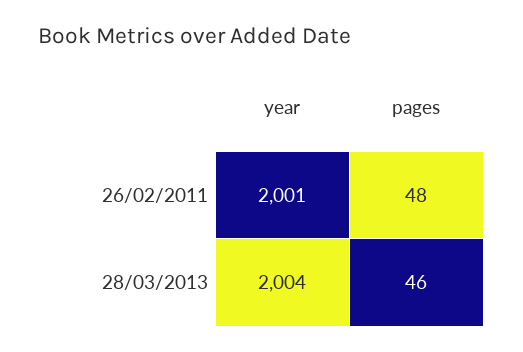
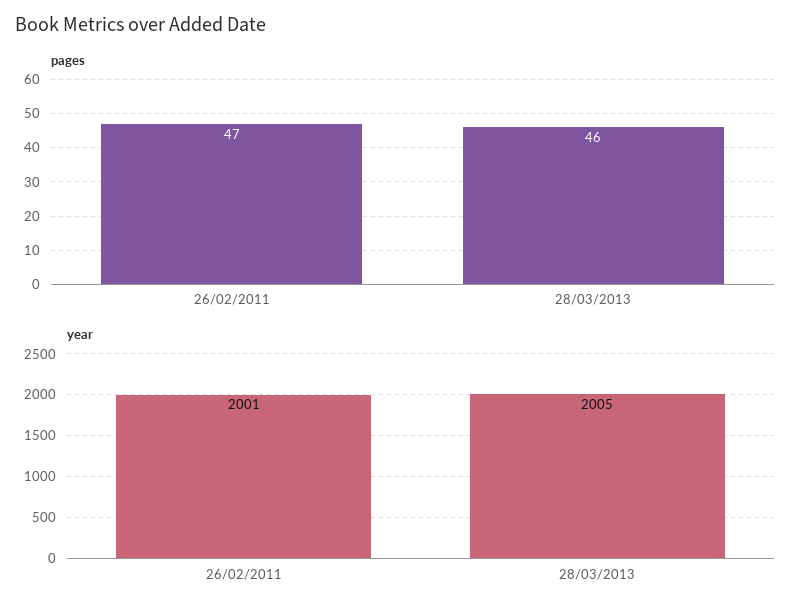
  {
    "year": {
      "26/02/2011": 2001,
-     "28/03/2013": 2004
+     "28/03/2013": 2005
    },
    "pages": {
-     "26/02/2011": 48,
+     "26/02/2011": 47,
      "28/03/2013": 46
    }
  }

